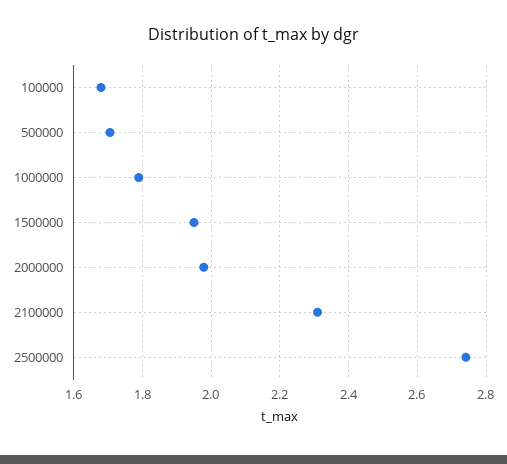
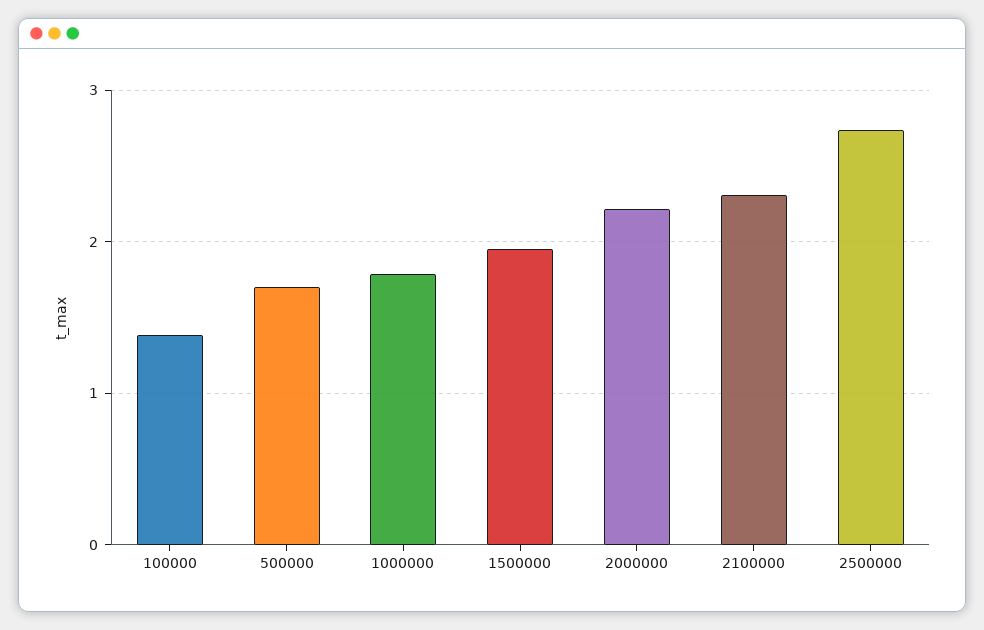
  {
-   "100000": 1.68,
+   "100000": 1.4,
    "500000": 1.7,
    "1000000": 1.78,
    "1500000": 1.96,
-   "2000000": 1.98,
+   "2000000": 2.2,
    "2100000": 2.3,
    "2500000": 2.74
  }

